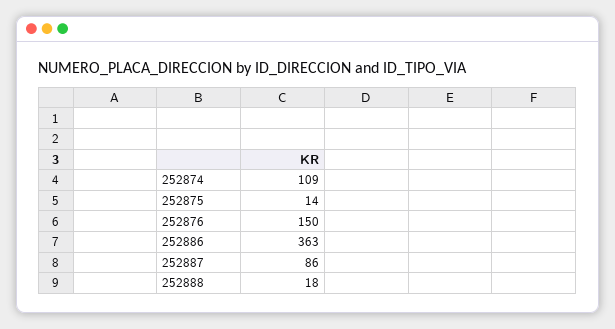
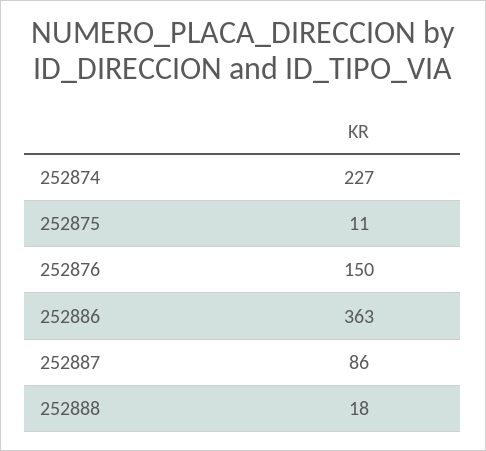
  {
-   "252874": 109,
+   "252874": 227,
-   "252875": 14,
+   "252875": 11,
    "252876": 150,
    "252886": 363,
    "252887": 86,
    "252888": 18
  }

